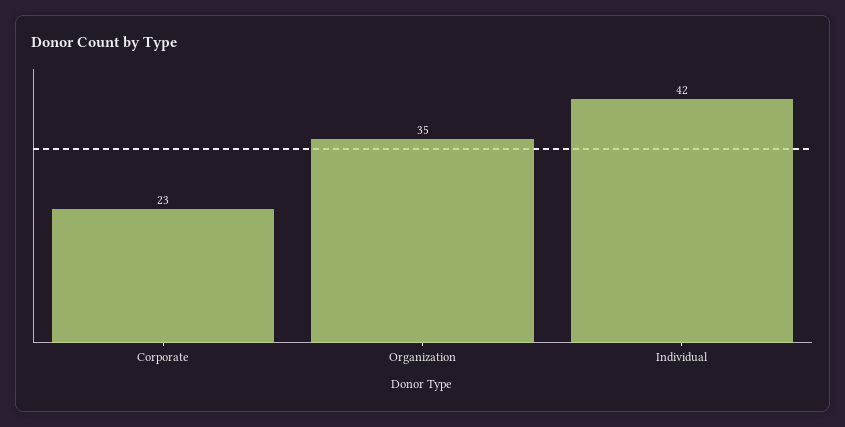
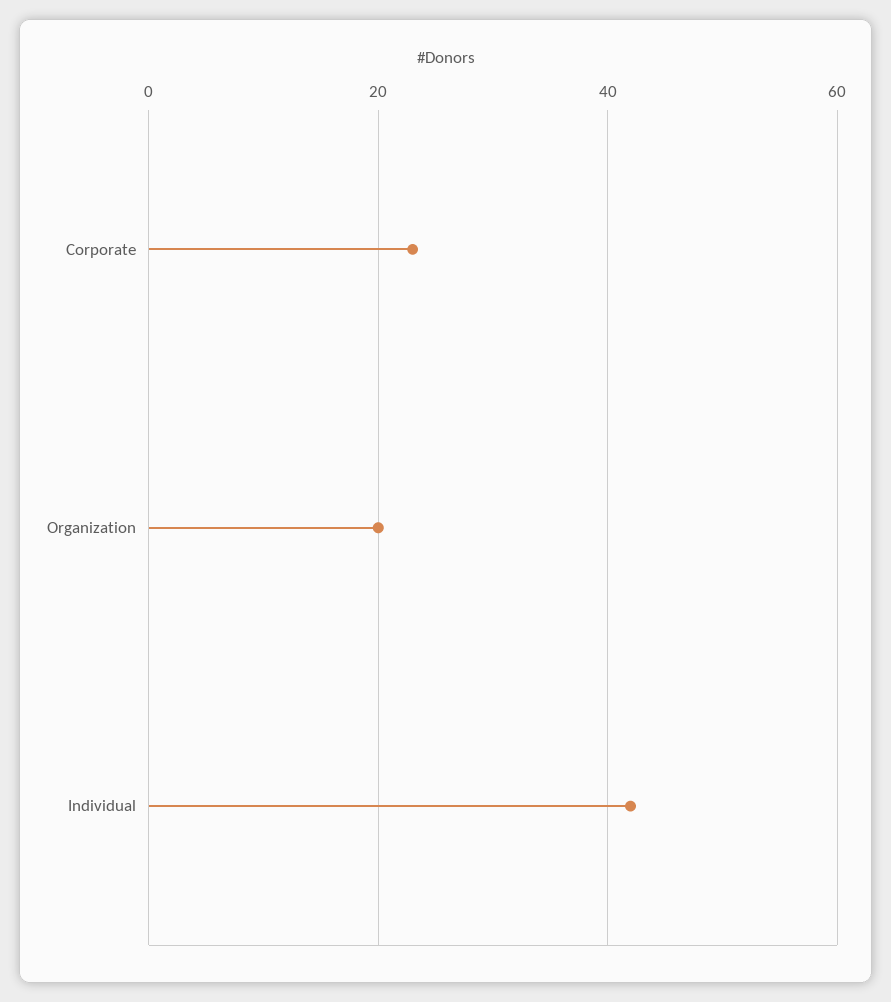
  {
    "Corporate": 23,
-   "Organization": 35,
+   "Organization": 20,
    "Individual": 42
  }

